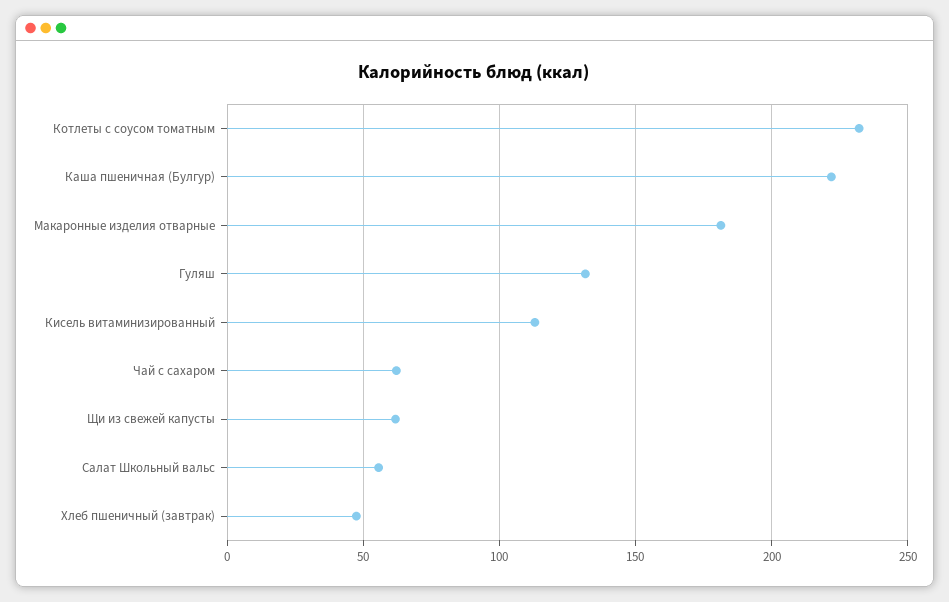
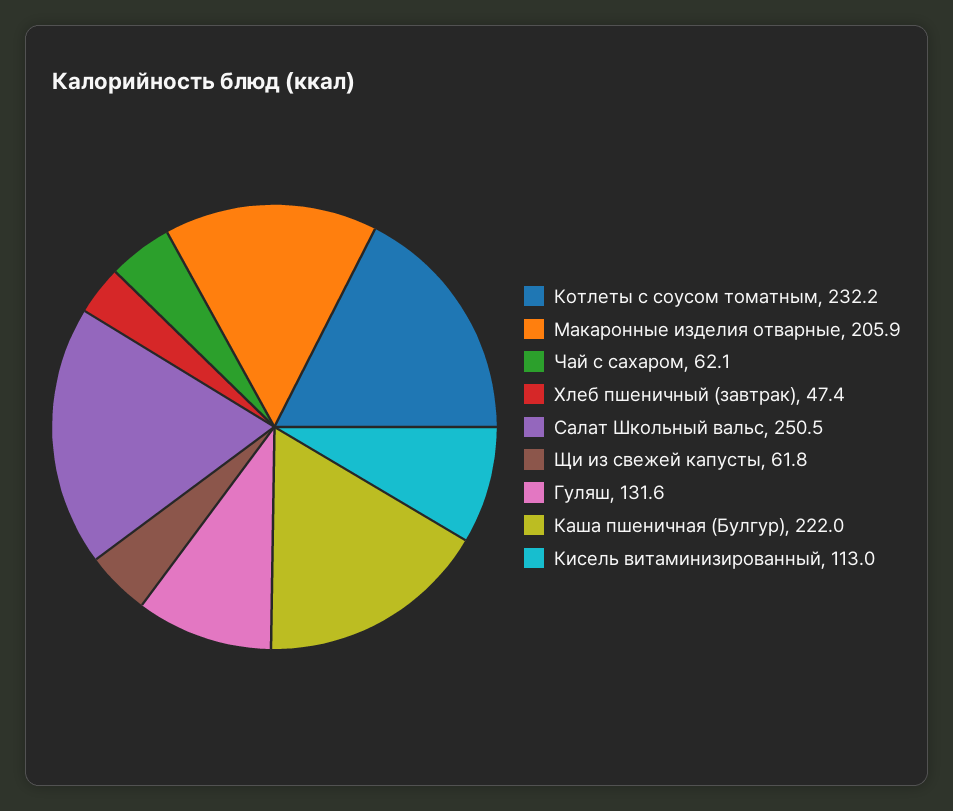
  {
    "Котлеты с соусом томатным": 232.2,
    "Каша пшеничная (Булгур)": 222,
-   "Макаронные изделия отварные": 180,
+   "Макаронные изделия отварные": 205.9,
    "Гуляш": 131.6,
    "Кисель витаминизированный": 113,
    "Чай с сахаром": 62.1,
    "Щи из свежей капусты": 61.8,
-   "Салат Школьный вальс": 55,
+   "Салат Школьный вальс": 250.5,
    "Хлеб пшеничный (завтрак)": 47.4
  }

